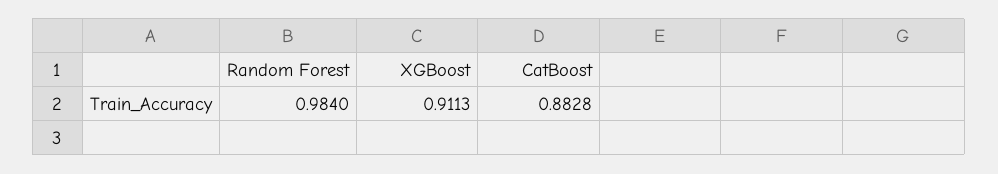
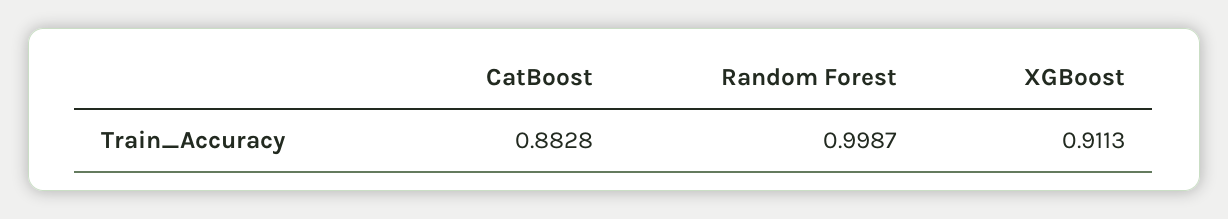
  {
-   "Random Forest": 0.984,
+   "Random Forest": 0.9987,
    "XGBoost": 0.9113,
    "CatBoost": 0.8828
  }

